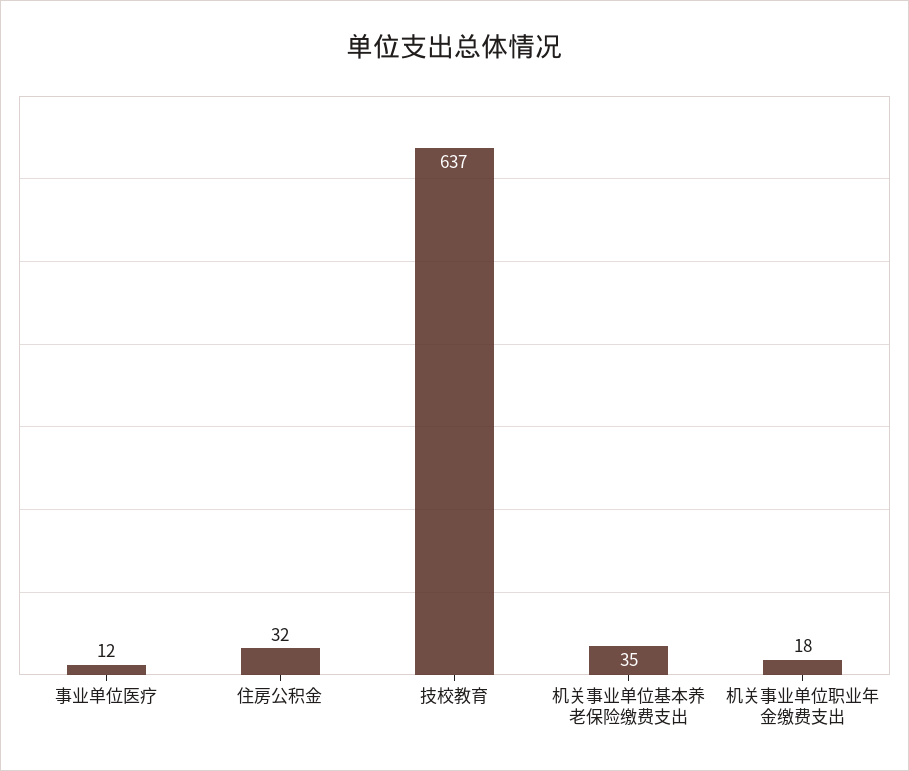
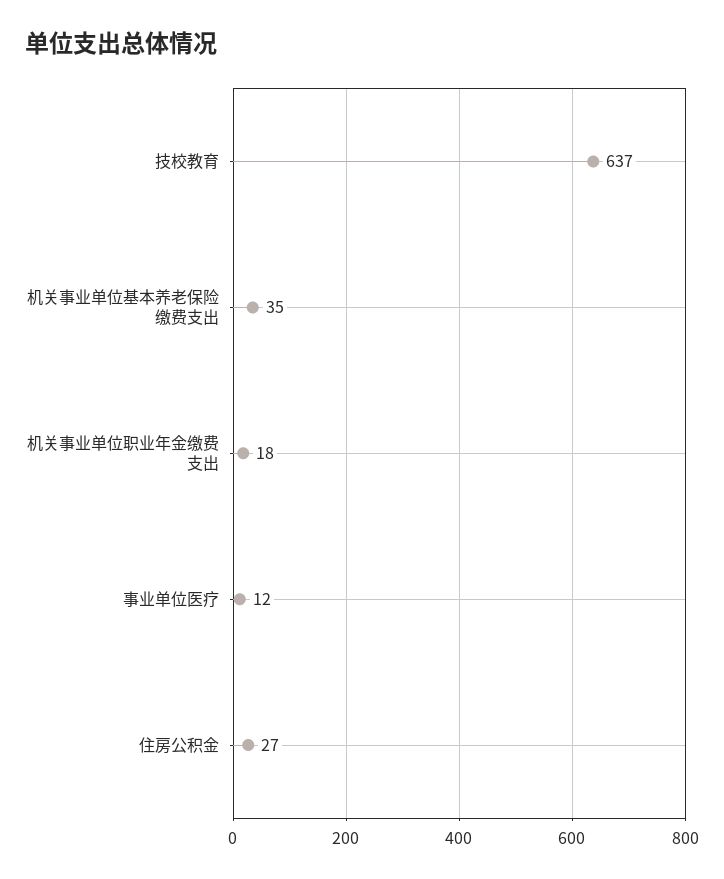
  {
    "事业单位医疗": 12,
-   "住房公积金": 32,
+   "住房公积金": 27,
    "技校教育": 637,
    "机关事业单位基本养老保险缴费支出": 35,
    "机关事业单位职业年金缴费支出": 18
  }

